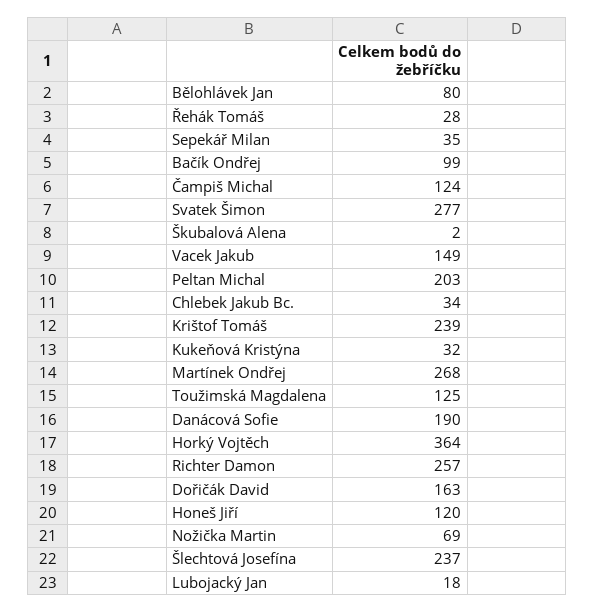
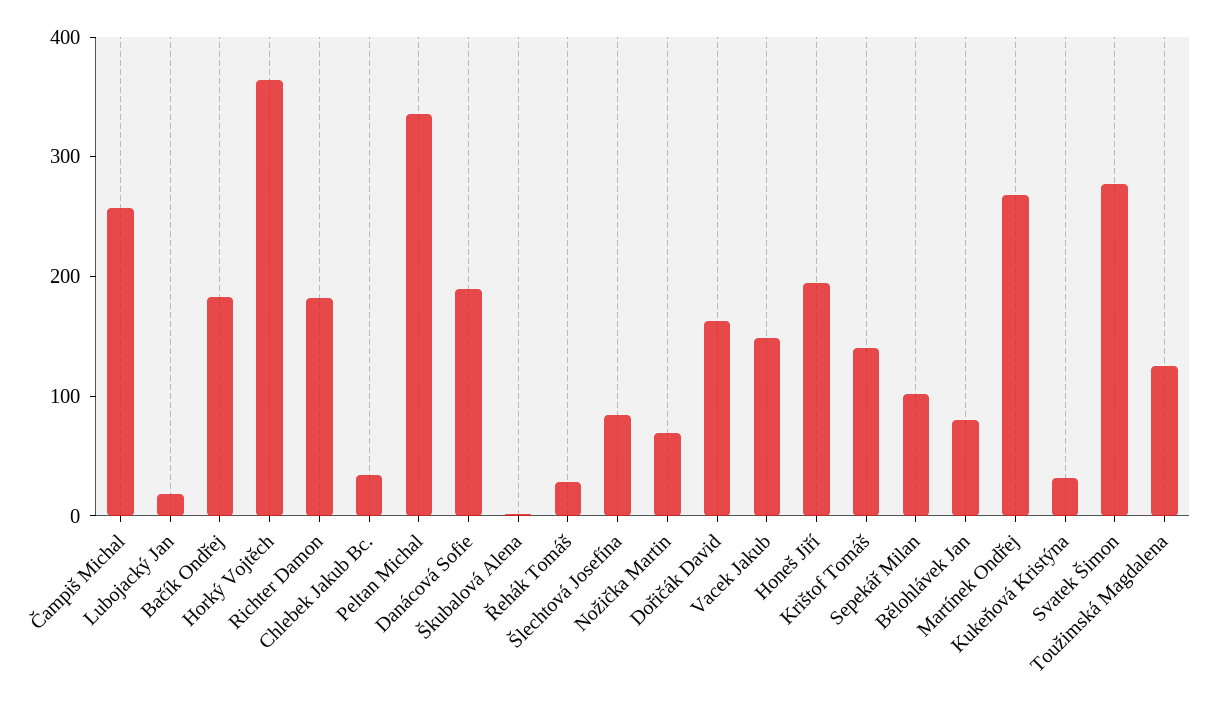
  {
    "Bělohlávek Jan": 80,
    "Řehák Tomáš": 28,
-   "Sepekář Milan": 35,
+   "Sepekář Milan": 100,
-   "Bačík Ondřej": 99,
+   "Bačík Ondřej": 180,
-   "Čampiš Michal": 124,
+   "Čampiš Michal": 260,
    "Svatek Šimon": 277,
    "Škubalová Alena": 2,
    "Vacek Jakub": 149,
-   "Peltan Michal": 203,
+   "Peltan Michal": 340,
    "Chlebek Jakub Bc.": 34,
-   "Krištof Tomáš": 239,
+   "Krištof Tomáš": 140,
    "Kukeňová Kristýna": 32,
    "Martínek Ondřej": 268,
    "Toužimská Magdalena": 125,
    "Danácová Sofie": 190,
    "Horký Vojtěch": 364,
-   "Richter Damon": 257,
+   "Richter Damon": 180,
    "Dořičák David": 163,
-   "Honeš Jiří": 120,
+   "Honeš Jiří": 200,
    "Nožička Martin": 69,
-   "Šlechtová Josefína": 237,
+   "Šlechtová Josefína": 80,
    "Lubojacký Jan": 18
  }

